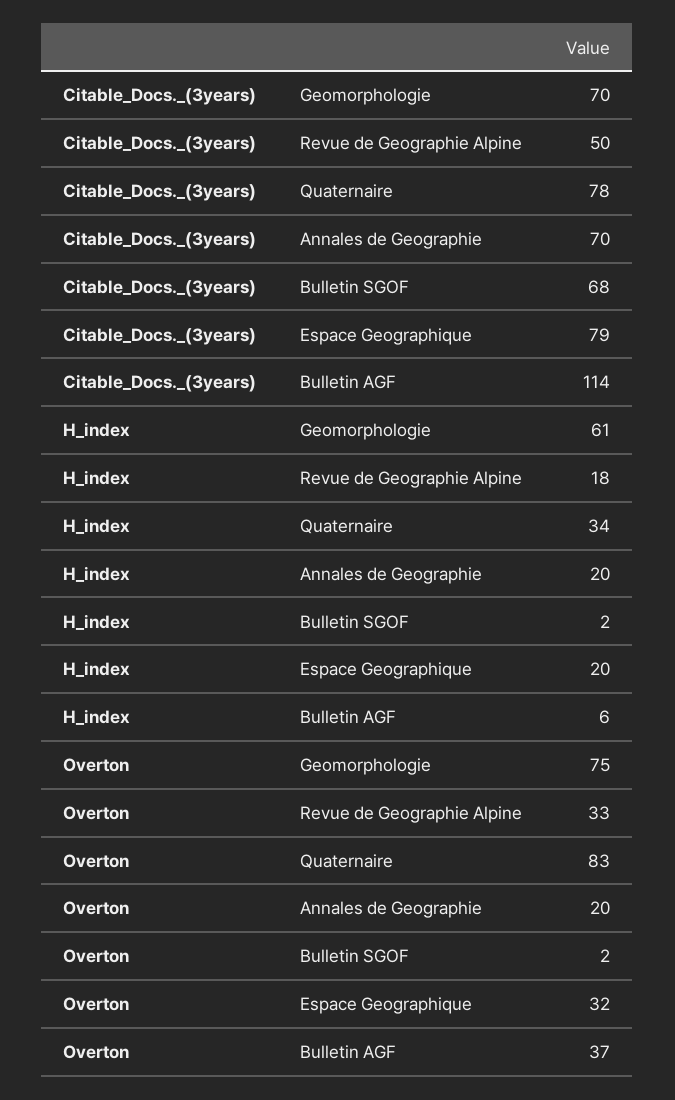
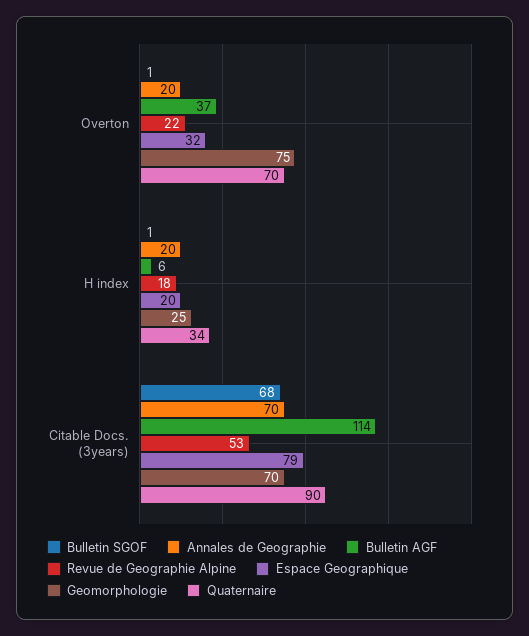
  {
    "Geomorphologie": {
      "Citable_Docs._(3years)": 70,
-     "H_index": 61,
+     "H_index": 25,
      "Overton": 75
    },
    "Revue de Geographie Alpine": {
-     "Citable_Docs._(3years)": 50,
+     "Citable_Docs._(3years)": 53,
      "H_index": 18,
-     "Overton": 33
+     "Overton": 22
    },
    "Quaternaire": {
-     "Citable_Docs._(3years)": 78,
+     "Citable_Docs._(3years)": 90,
      "H_index": 34,
-     "Overton": 83
+     "Overton": 70
    },
    "Annales de Geographie": {
      "Citable_Docs._(3years)": 70,
      "H_index": 20,
      "Overton": 20
    },
    "Bulletin SGOF": {
      "Citable_Docs._(3years)": 68,
-     "H_index": 2,
+     "H_index": 1,
-     "Overton": 2
+     "Overton": 1
    },
    "Espace Geographique": {
      "Citable_Docs._(3years)": 79,
      "H_index": 20,
      "Overton": 32
    },
    "Bulletin AGF": {
      "Citable_Docs._(3years)": 114,
      "H_index": 6,
      "Overton": 37
    }
  }

